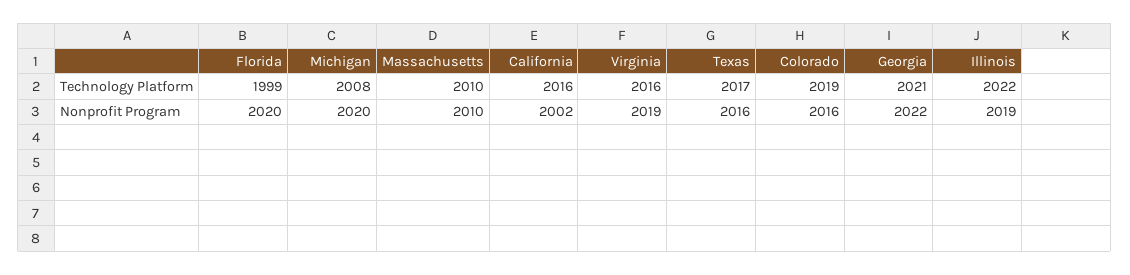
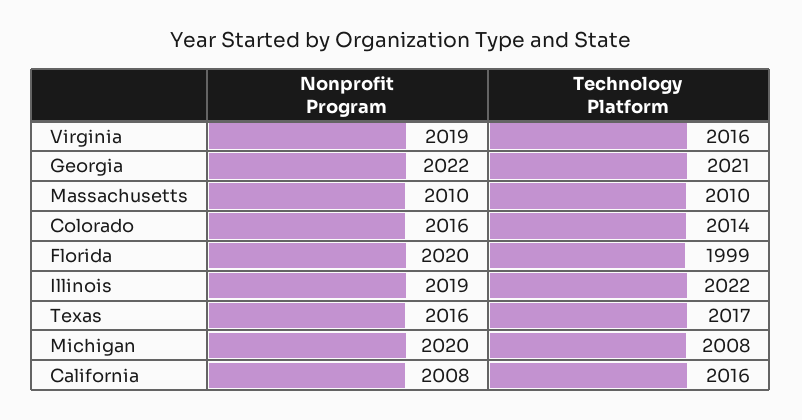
  {
    "Florida": {
      "Technology Platform": 1999,
      "Nonprofit Program": 2020
    },
    "Michigan": {
      "Technology Platform": 2008,
      "Nonprofit Program": 2020
    },
    "Massachusetts": {
      "Technology Platform": 2010,
      "Nonprofit Program": 2010
    },
    "California": {
      "Technology Platform": 2016,
-     "Nonprofit Program": 2002
+     "Nonprofit Program": 2008
    },
    "Virginia": {
      "Technology Platform": 2016,
      "Nonprofit Program": 2019
    },
    "Texas": {
      "Technology Platform": 2017,
      "Nonprofit Program": 2016
    },
    "Colorado": {
-     "Technology Platform": 2019,
+     "Technology Platform": 2014,
      "Nonprofit Program": 2016
    },
    "Georgia": {
      "Technology Platform": 2021,
      "Nonprofit Program": 2022
    },
    "Illinois": {
      "Technology Platform": 2022,
      "Nonprofit Program": 2019
    }
  }

